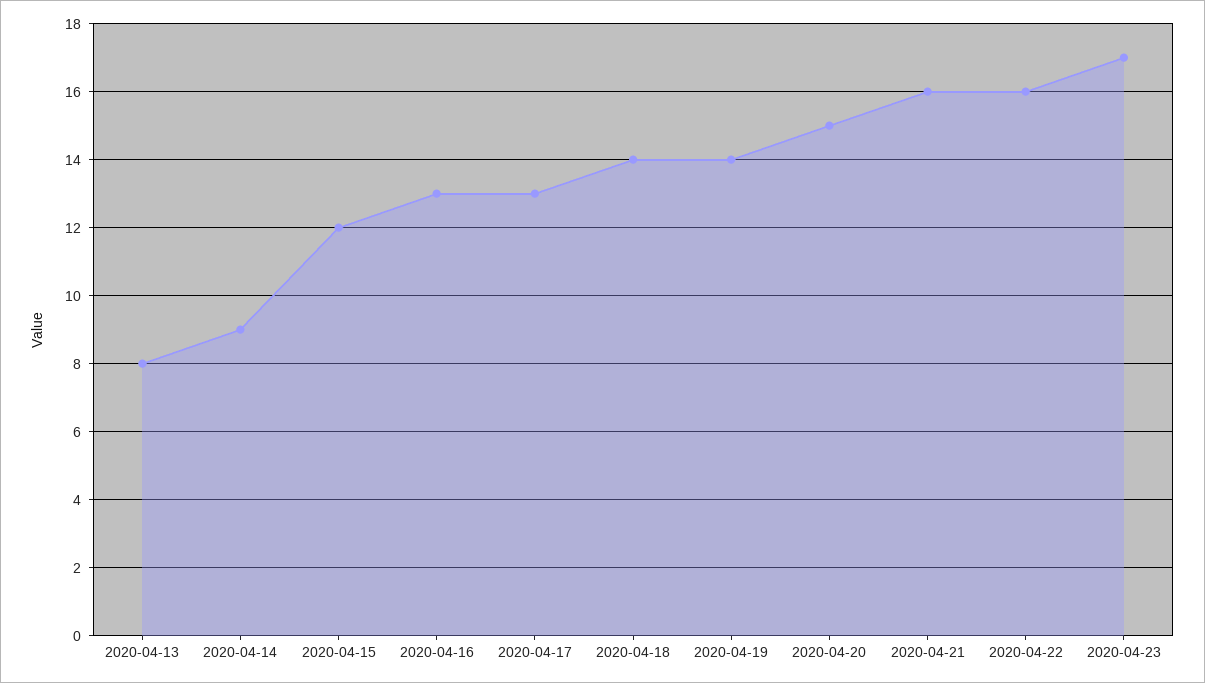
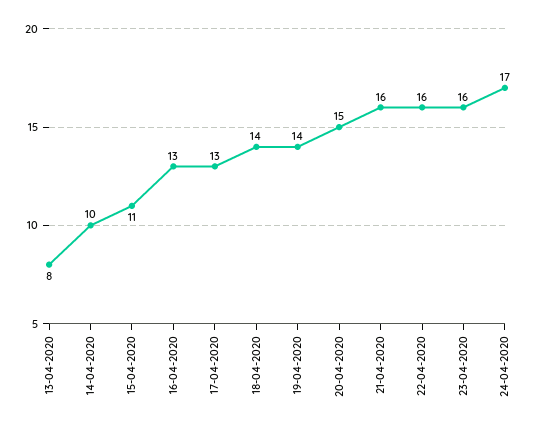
  {
    "2020-04-13": 8,
-   "2020-04-14": 9,
+   "2020-04-14": 10,
-   "2020-04-15": 12,
+   "2020-04-15": 11,
    "2020-04-16": 13,
    "2020-04-17": 13,
    "2020-04-18": 14,
    "2020-04-19": 14,
    "2020-04-20": 15,
    "2020-04-21": 16,
    "2020-04-22": 16,
-   "2020-04-23": 17
+   "2020-04-23": 16,
+   "24-04-2020": 17
  }

